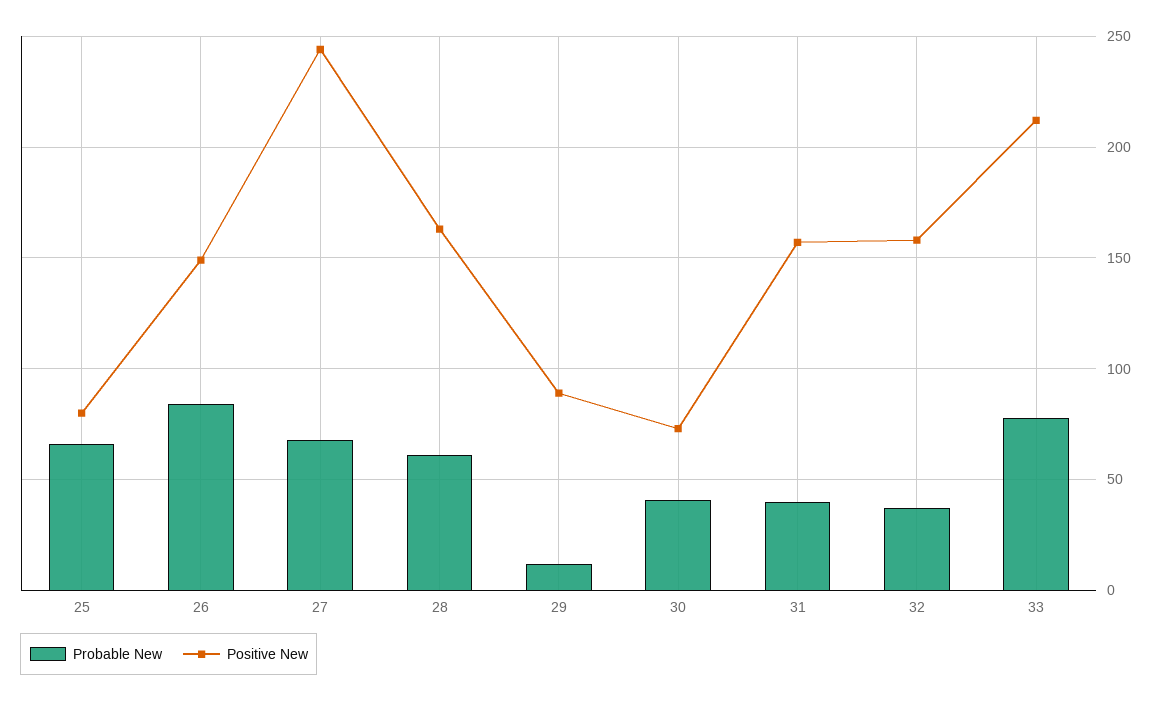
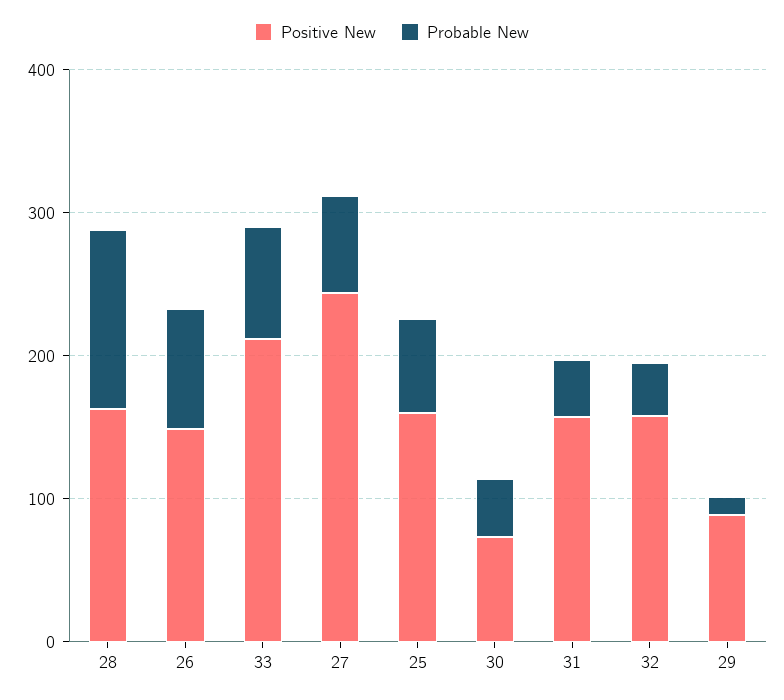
  {
    "Probable New": {
      "25": 65,
      "26": 85,
      "27": 70,
-     "28": 60,
+     "28": 120,
      "29": 10,
      "30": 40,
      "31": 40,
      "32": 35,
      "33": 80
    },
    "Positive New": {
-     "25": 80,
+     "25": 160,
      "26": 150,
      "27": 245,
      "28": 165,
      "29": 90,
      "30": 75,
      "31": 155,
      "32": 160,
      "33": 210
    }
  }

